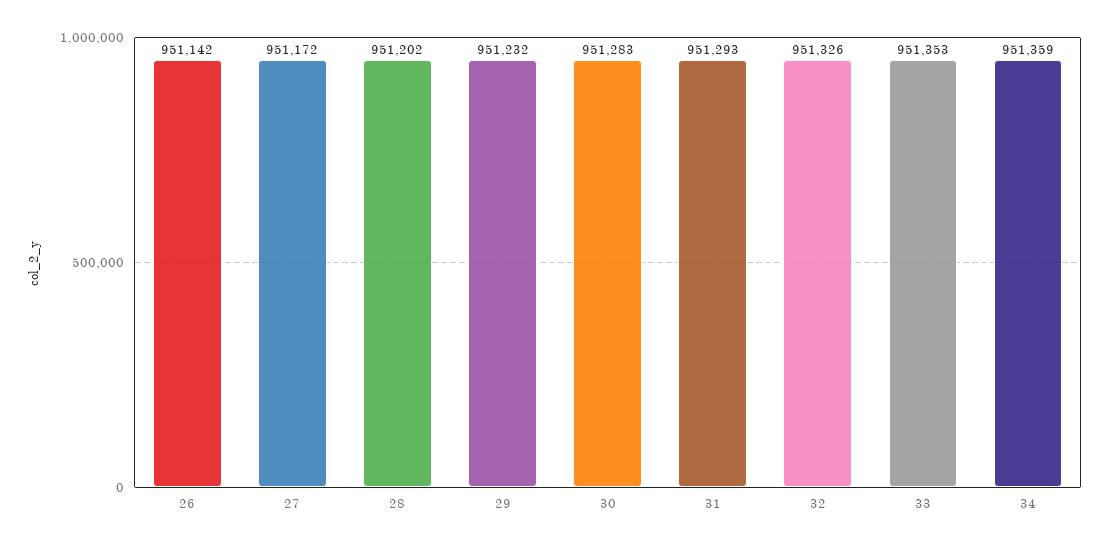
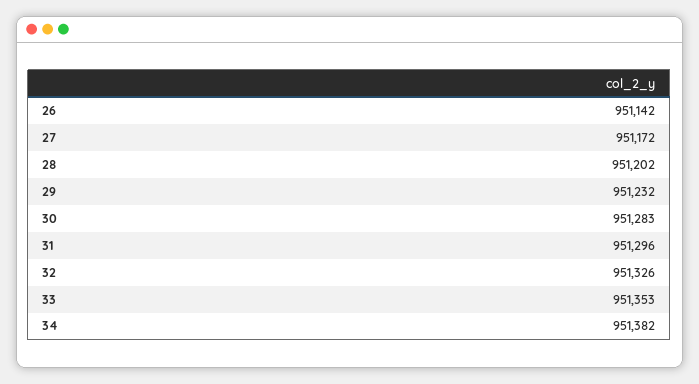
  {
    "26": 951142,
    "27": 951172,
    "28": 951202,
    "29": 951232,
    "30": 951283,
-   "31": 951293,
+   "31": 951296,
    "32": 951326,
    "33": 951353,
-   "34": 951359
+   "34": 951382
  }

